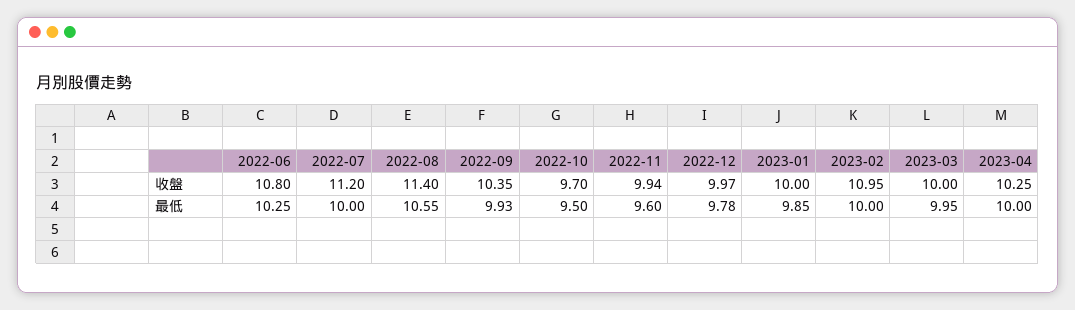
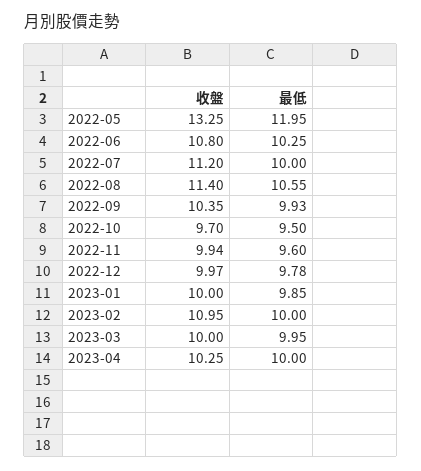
  {
    "2022-06": {
      "收盤": 10.8,
      "最低": 10.25
    },
    "2022-07": {
      "收盤": 11.2,
      "最低": 10
    },
    "2022-08": {
      "收盤": 11.4,
      "最低": 10.55
    },
    "2022-09": {
      "收盤": 10.35,
      "最低": 9.93
    },
    "2022-10": {
      "收盤": 9.7,
      "最低": 9.5
    },
    "2022-11": {
      "收盤": 9.94,
      "最低": 9.6
    },
    "2022-12": {
      "收盤": 9.97,
      "最低": 9.78
    },
    "2023-01": {
      "收盤": 10,
      "最低": 9.85
    },
    "2023-02": {
      "收盤": 10.95,
      "最低": 10
    },
    "2023-03": {
      "收盤": 10,
      "最低": 9.95
    },
    "2023-04": {
      "收盤": 10.25,
      "最低": 10
-   }
+   },
+   "2022-05": {
+     "收盤": 13.25,
+     "最低": 11.95
+   }
  }

